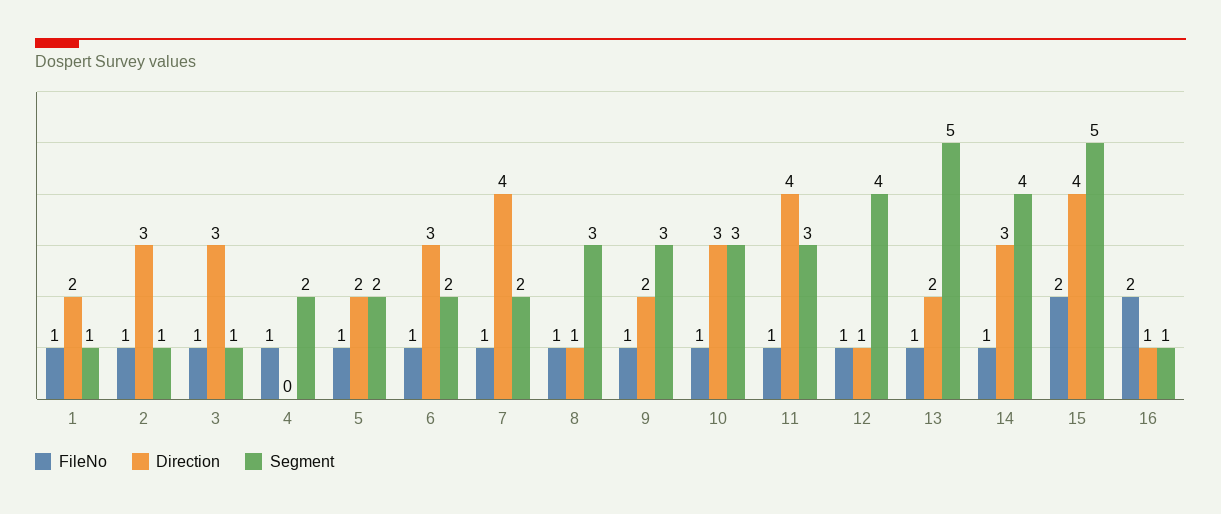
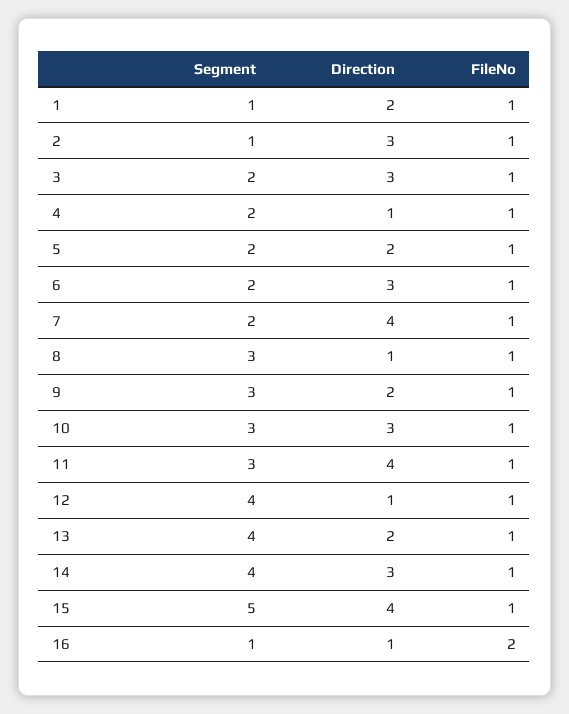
  {
    "FileNo": {
      "1": 1,
      "2": 1,
      "3": 1,
      "4": 1,
      "5": 1,
      "6": 1,
      "7": 1,
      "8": 1,
      "9": 1,
      "10": 1,
      "11": 1,
      "12": 1,
      "13": 1,
      "14": 1,
-     "15": 2,
+     "15": 1,
      "16": 2
    },
    "Direction": {
      "1": 2,
      "2": 3,
      "3": 3,
-     "4": 0,
+     "4": 1,
      "5": 2,
      "6": 3,
      "7": 4,
      "8": 1,
      "9": 2,
      "10": 3,
      "11": 4,
      "12": 1,
      "13": 2,
      "14": 3,
      "15": 4,
      "16": 1
    },
    "Segment": {
      "1": 1,
      "2": 1,
-     "3": 1,
+     "3": 2,
      "4": 2,
      "5": 2,
      "6": 2,
      "7": 2,
      "8": 3,
      "9": 3,
      "10": 3,
      "11": 3,
      "12": 4,
-     "13": 5,
+     "13": 4,
      "14": 4,
      "15": 5,
      "16": 1
    }
  }

